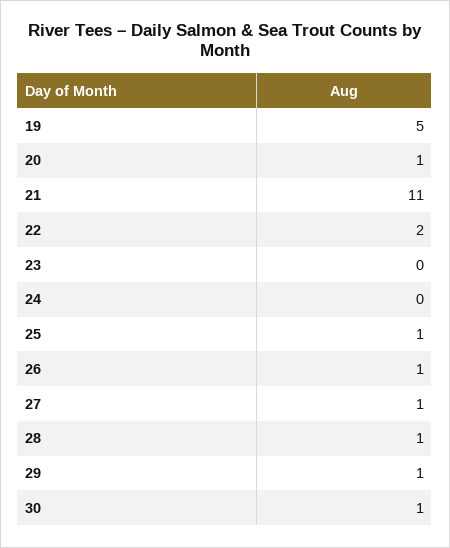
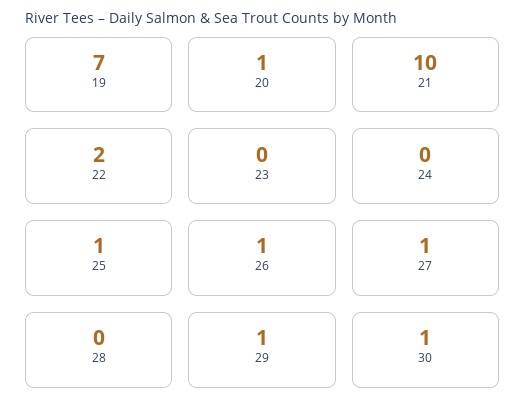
  {
-   "19": 5,
+   "19": 7,
    "20": 1,
-   "21": 11,
+   "21": 10,
    "22": 2,
    "23": 0,
    "24": 0,
    "25": 1,
    "26": 1,
    "27": 1,
-   "28": 1,
+   "28": 0,
    "29": 1,
    "30": 1
  }

